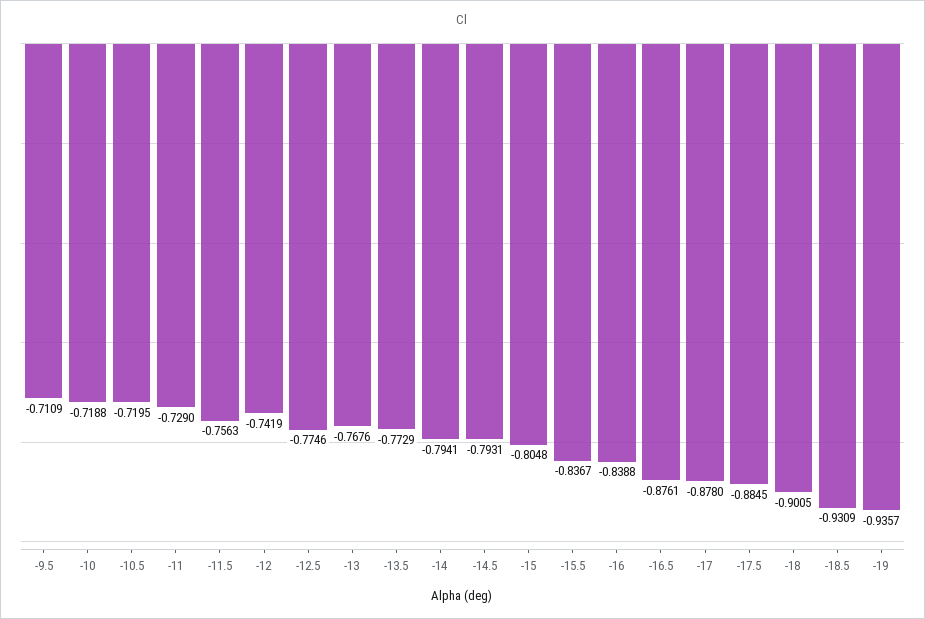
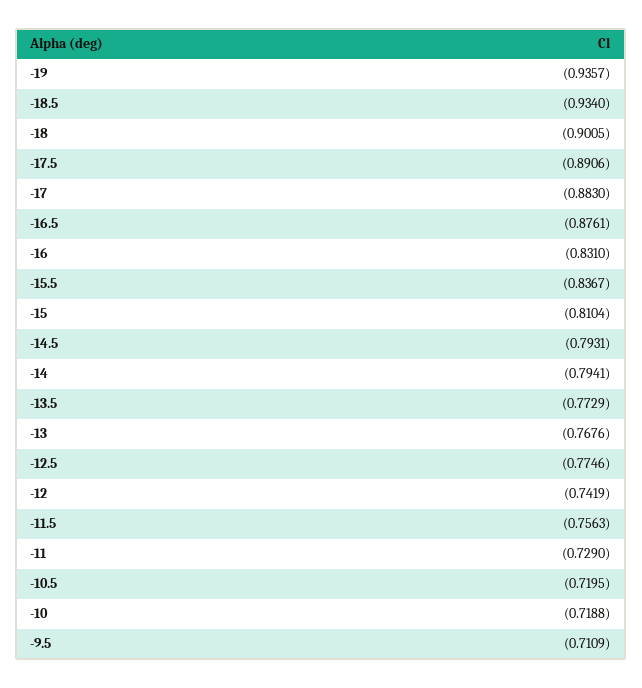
  {
    "-9.5": -0.7109,
    "-10": -0.7188,
    "-10.5": -0.7195,
    "-11": -0.729,
    "-11.5": -0.7563,
    "-12": -0.7419,
    "-12.5": -0.7746,
    "-13": -0.7676,
    "-13.5": -0.7729,
    "-14": -0.7941,
    "-14.5": -0.7931,
-   "-15": -0.8048,
+   "-15": -0.8104,
    "-15.5": -0.8367,
-   "-16": -0.8388,
+   "-16": -0.831,
    "-16.5": -0.8761,
-   "-17": -0.878,
+   "-17": -0.883,
-   "-17.5": -0.8845,
+   "-17.5": -0.8906,
    "-18": -0.9005,
-   "-18.5": -0.9309,
+   "-18.5": -0.934,
    "-19": -0.9357
  }

